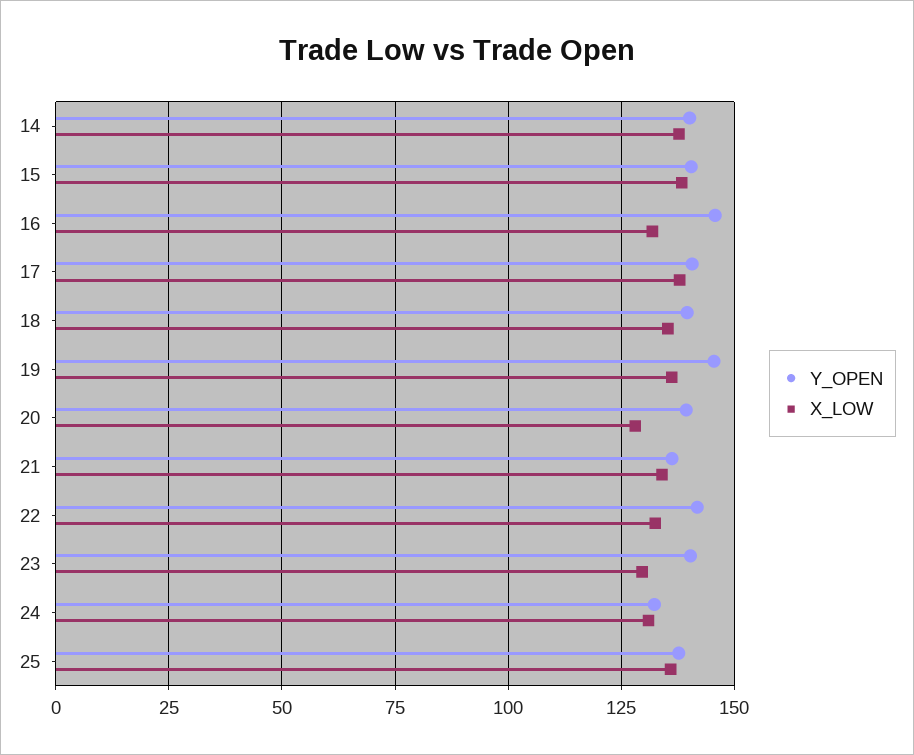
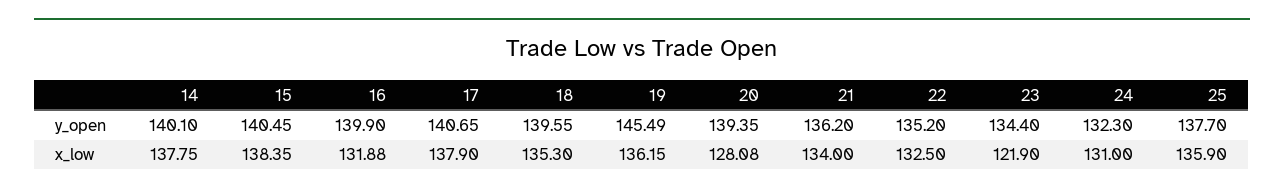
  {
    "Y_OPEN": {
      "14": 140.1,
      "15": 140.45,
-     "16": 145,
+     "16": 139.9,
      "17": 140.65,
      "18": 139.55,
      "19": 145.49,
      "20": 139.35,
      "21": 136.2,
-     "22": 142.5,
+     "22": 135.2,
-     "23": 140,
+     "23": 134.4,
      "24": 132.3,
      "25": 137.7
    },
    "X_LOW": {
      "14": 137.75,
      "15": 138.35,
      "16": 131.88,
      "17": 137.9,
      "18": 135.3,
      "19": 136.15,
      "20": 128.08,
      "21": 134,
      "22": 132.5,
-     "23": 130,
+     "23": 121.9,
      "24": 131,
      "25": 135.9
    }
  }

